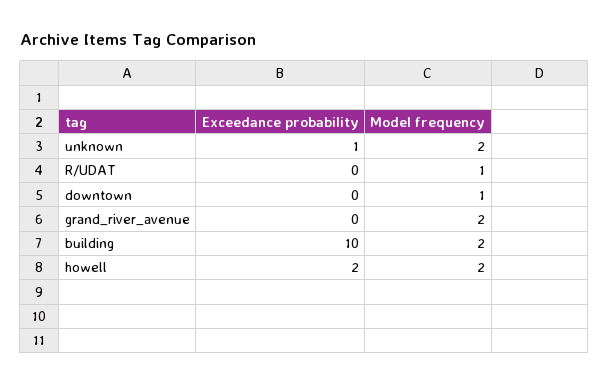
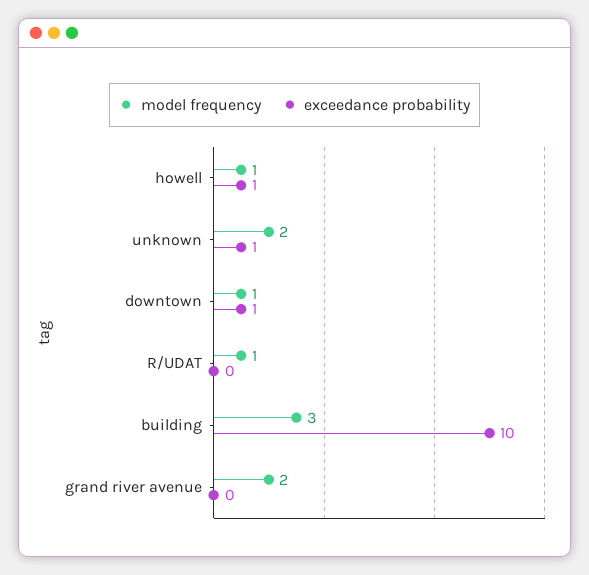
  {
    "Exceedance probability": {
      "unknown": 1,
      "R/UDAT": 0,
-     "downtown": 0,
+     "downtown": 1,
      "grand_river_avenue": 0,
      "building": 10,
-     "howell": 2
+     "howell": 1
    },
    "Model frequency": {
      "unknown": 2,
      "R/UDAT": 1,
      "downtown": 1,
      "grand_river_avenue": 2,
-     "building": 2,
+     "building": 3,
-     "howell": 2
+     "howell": 1
    }
  }

